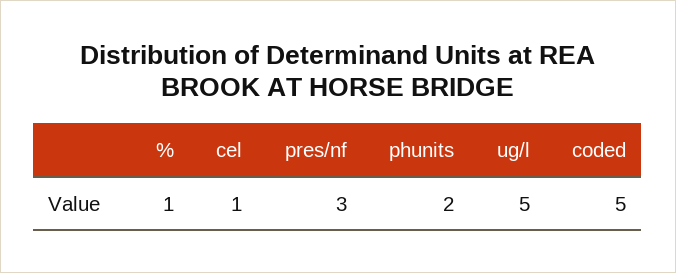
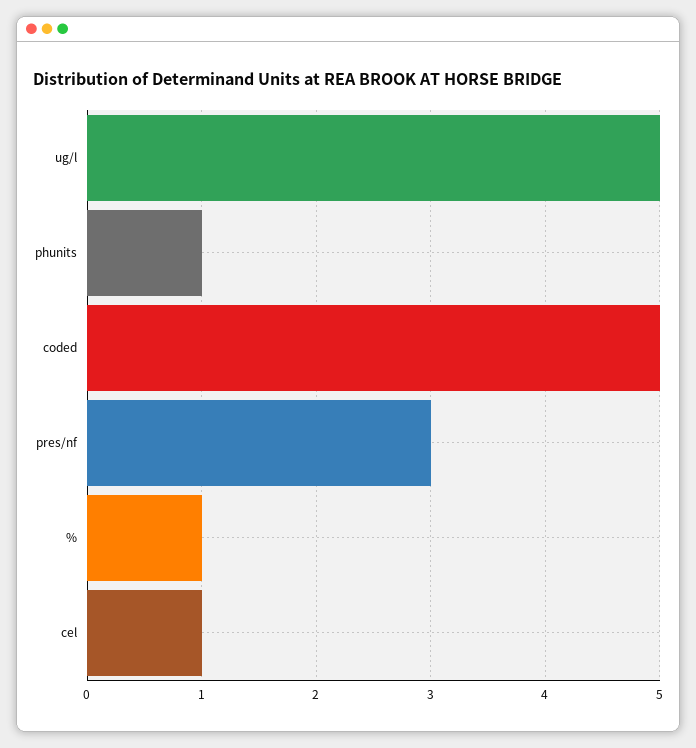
  {
    "%": 1,
    "cel": 1,
    "pres/nf": 3,
-   "phunits": 2,
+   "phunits": 1,
    "ug/l": 5,
    "coded": 5
  }

